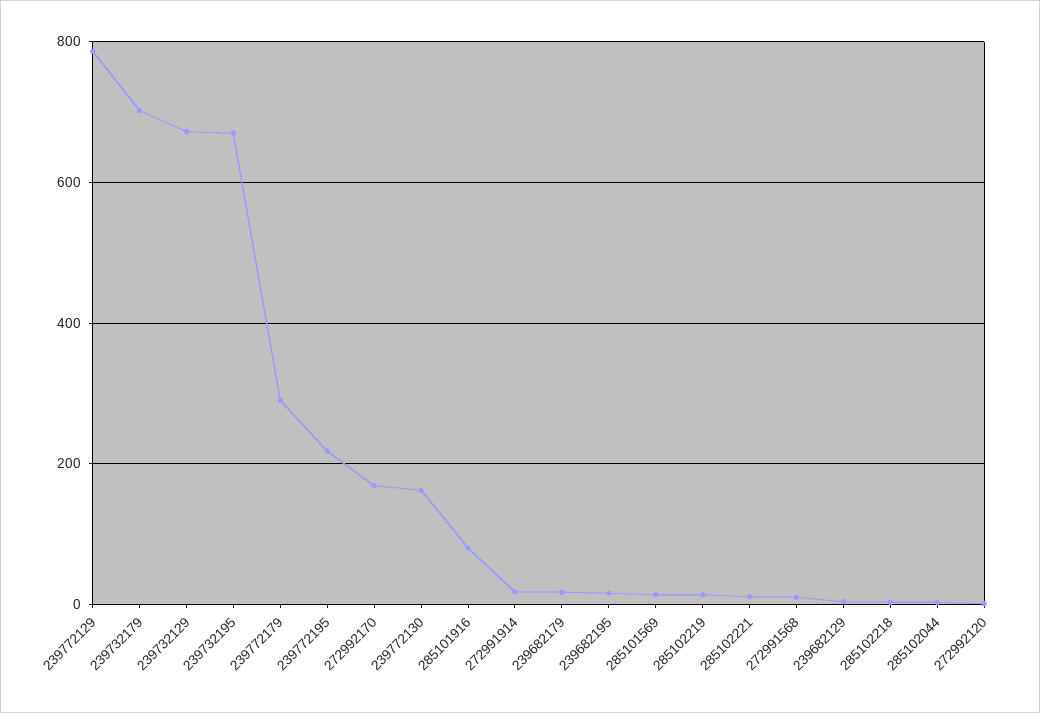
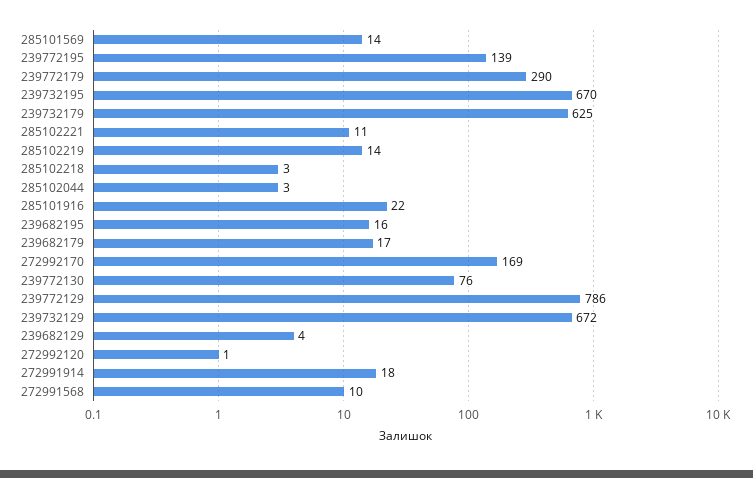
  {
    "239772129": 786,
-   "239732179": 700,
+   "239732179": 625,
    "239732129": 672,
    "239732195": 670,
    "239772179": 290,
-   "239772195": 220,
+   "239772195": 139,
    "272992170": 169,
-   "239772130": 160,
+   "239772130": 76,
-   "285101916": 80,
+   "285101916": 22,
    "272991914": 18,
    "239682179": 17,
    "239682195": 16,
    "285101569": 14,
    "285102219": 14,
    "285102221": 11,
    "272991568": 10,
    "239682129": 4,
    "285102218": 3,
    "285102044": 3,
    "272992120": 1
  }

